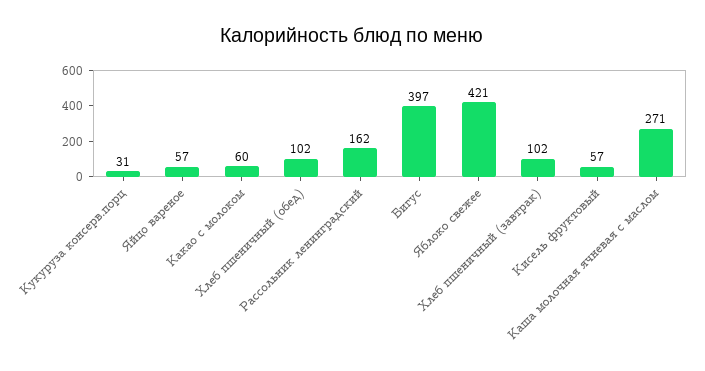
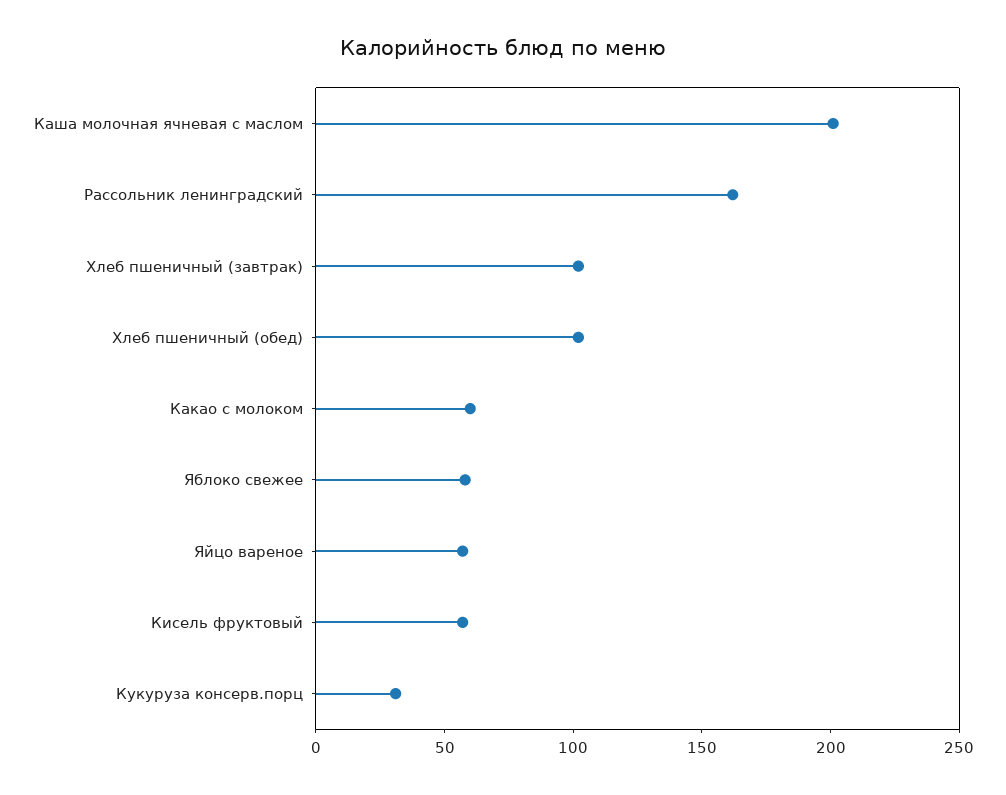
  {
    "Кукуруза консерв.порц": 31,
    "Яйцо вареное": 57,
    "Какао с молоком": 60,
    "Хлеб пшеничный (обед)": 102,
    "Рассольник ленинградский": 162,
-   "Бигус": 397,
-   "Яблоко свежее": 421,
+   "Яблоко свежее": 60,
    "Хлеб пшеничный (завтрак)": 102,
    "Кисель фруктовый": 57,
-   "Каша молочная ячневая с маслом": 271
+   "Каша молочная ячневая с маслом": 200
  }

